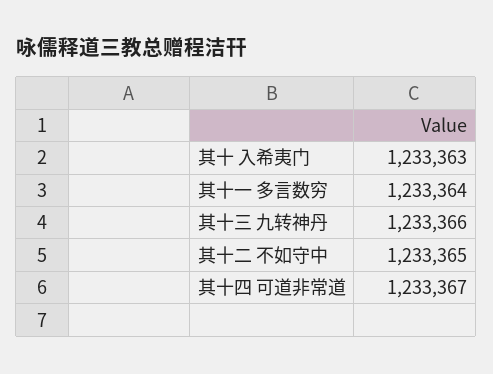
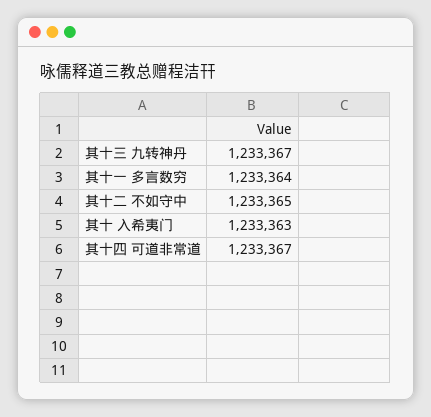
  {
    "其十 入希夷门": 1233363,
    "其十一 多言数穷": 1233364,
-   "其十三 九转神丹": 1233366,
+   "其十三 九转神丹": 1233367,
    "其十二 不如守中": 1233365,
    "其十四 可道非常道": 1233367
  }

